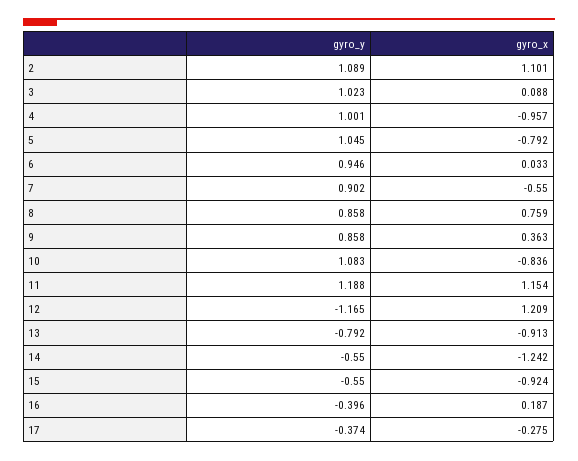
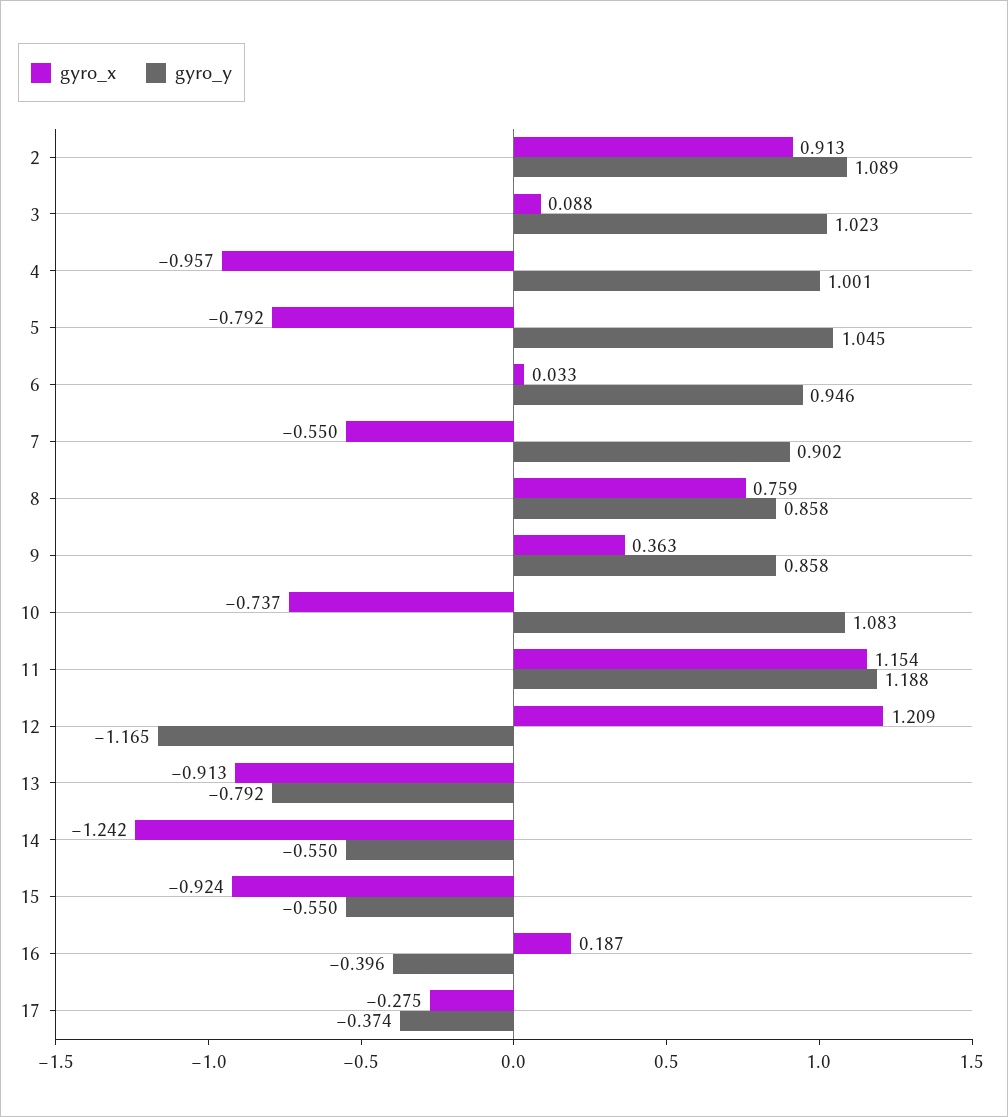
  {
    "gyro_y": {
      "2": 1.089,
      "3": 1.023,
      "4": 1.001,
      "5": 1.045,
      "6": 0.946,
      "7": 0.902,
      "8": 0.858,
      "9": 0.858,
      "10": 1.083,
      "11": 1.188,
      "12": -1.165,
      "13": -0.792,
      "14": -0.55,
      "15": -0.55,
      "16": -0.396,
      "17": -0.374
    },
    "gyro_x": {
-     "2": 1.101,
+     "2": 0.913,
      "3": 0.088,
      "4": -0.957,
      "5": -0.792,
      "6": 0.033,
      "7": -0.55,
      "8": 0.759,
      "9": 0.363,
-     "10": -0.836,
+     "10": -0.737,
      "11": 1.154,
      "12": 1.209,
      "13": -0.913,
      "14": -1.242,
      "15": -0.924,
      "16": 0.187,
      "17": -0.275
    }
  }

